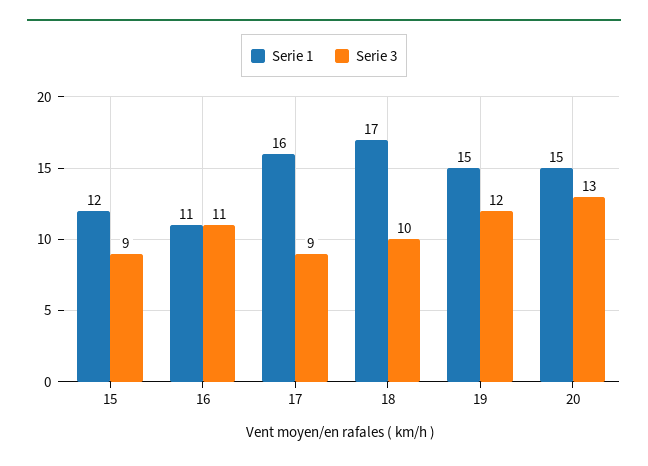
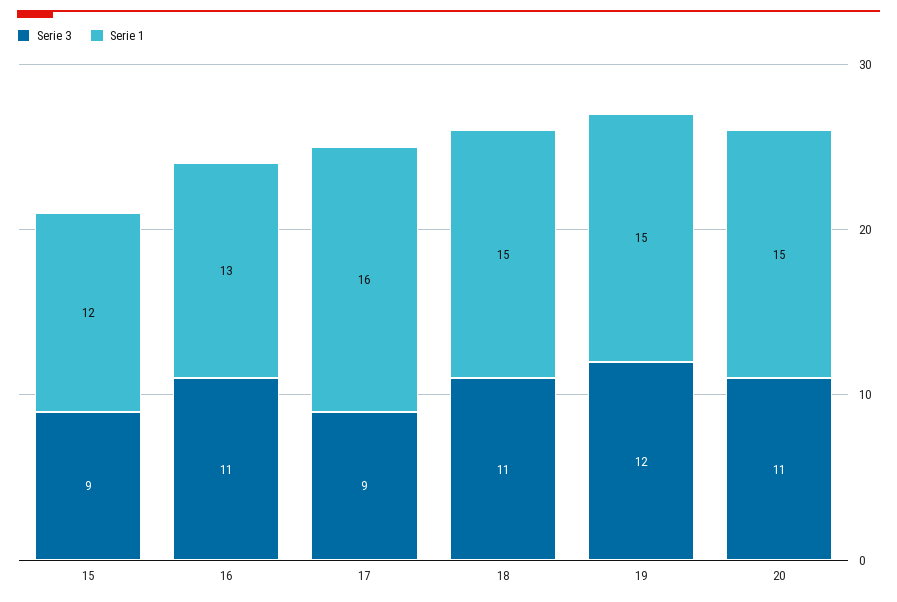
  {
    "Serie 1": {
      "15": 12,
-     "16": 11,
+     "16": 13,
      "17": 16,
-     "18": 17,
+     "18": 15,
      "19": 15,
      "20": 15
    },
    "Serie 3": {
      "15": 9,
      "16": 11,
      "17": 9,
-     "18": 10,
+     "18": 11,
      "19": 12,
-     "20": 13
+     "20": 11
    }
  }

